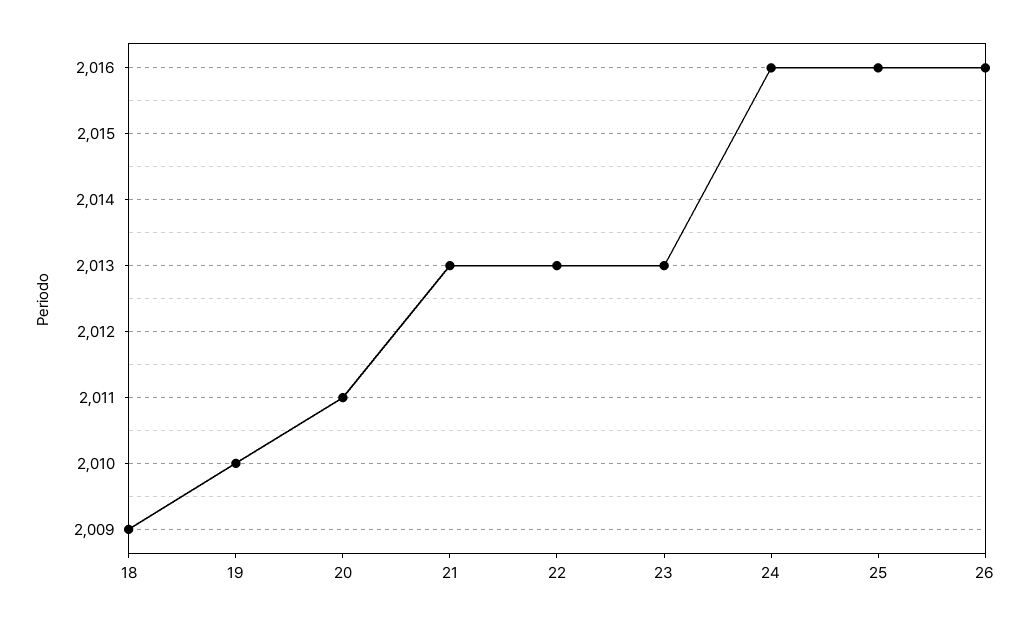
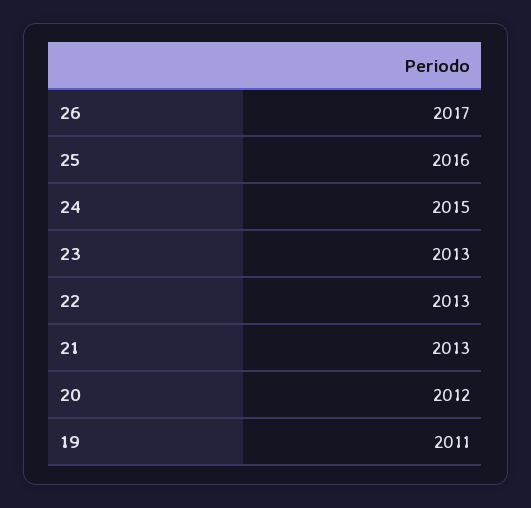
  {
-   "18": 2009,
-   "19": 2010,
+   "19": 2011,
-   "20": 2011,
+   "20": 2012,
    "21": 2013,
    "22": 2013,
    "23": 2013,
-   "24": 2016,
+   "24": 2015,
    "25": 2016,
-   "26": 2016
+   "26": 2017
  }

